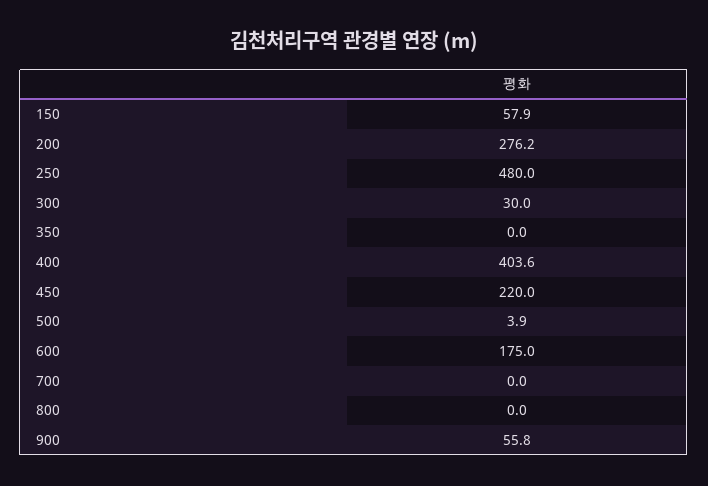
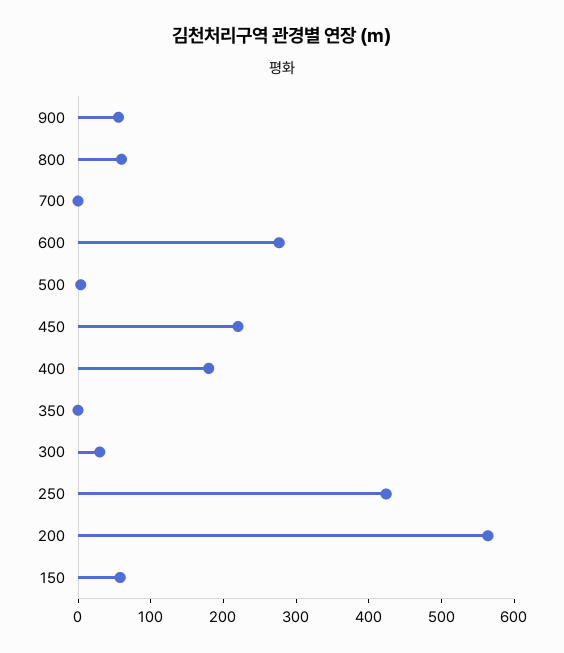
  {
    "150": 57.9,
-   "200": 276.2,
+   "200": 560,
-   "250": 480,
+   "250": 420,
    "300": 30,
    "350": 0,
-   "400": 403.6,
+   "400": 180,
    "450": 220,
    "500": 3.9,
-   "600": 175,
+   "600": 280,
    "700": 0,
-   "800": 0,
+   "800": 60,
    "900": 55.8
  }

